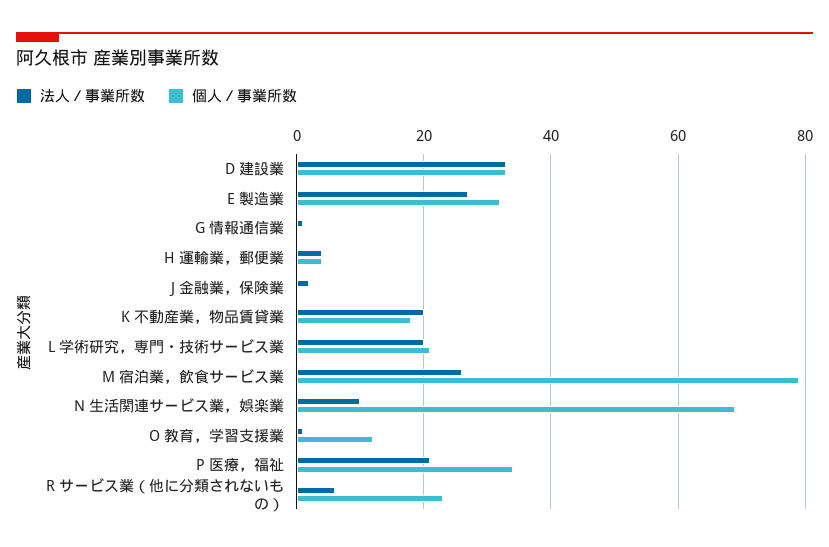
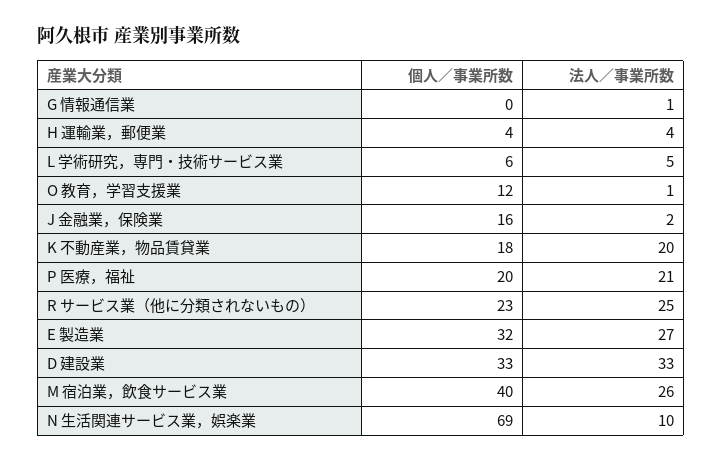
  {
    "法人／事業所数": {
      "D 建設業": 33,
      "E 製造業": 27,
      "G 情報通信業": 1,
      "H 運輸業，郵便業": 4,
      "J 金融業，保険業": 2,
      "K 不動産業，物品賃貸業": 20,
-     "L 学術研究，専門・技術サービス業": 20,
+     "L 学術研究，専門・技術サービス業": 5,
      "M 宿泊業，飲食サービス業": 26,
      "N 生活関連サービス業，娯楽業": 10,
      "O 教育，学習支援業": 1,
      "P 医療，福祉": 21,
-     "R サービス業（他に分類されないもの）": 5
+     "R サービス業（他に分類されないもの）": 25
    },
    "個人／事業所数": {
      "D 建設業": 33,
      "E 製造業": 32,
      "G 情報通信業": 0,
      "H 運輸業，郵便業": 4,
-     "J 金融業，保険業": 0,
+     "J 金融業，保険業": 16,
      "K 不動産業，物品賃貸業": 18,
-     "L 学術研究，専門・技術サービス業": 20,
+     "L 学術研究，専門・技術サービス業": 6,
-     "M 宿泊業，飲食サービス業": 80,
+     "M 宿泊業，飲食サービス業": 40,
      "N 生活関連サービス業，娯楽業": 69,
      "O 教育，学習支援業": 12,
-     "P 医療，福祉": 35,
+     "P 医療，福祉": 20,
      "R サービス業（他に分類されないもの）": 23
    }
  }

